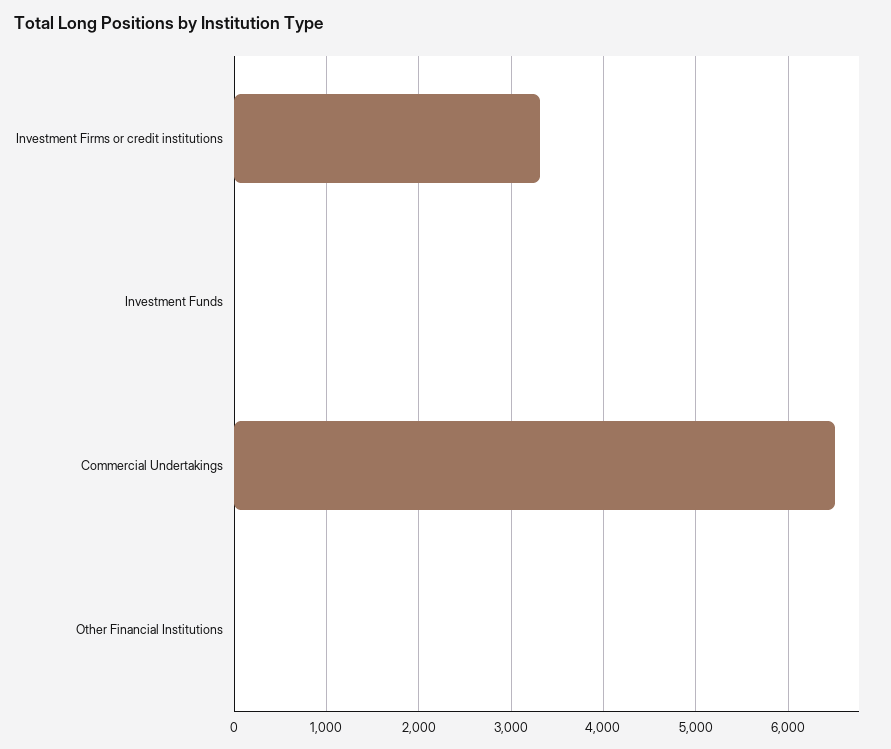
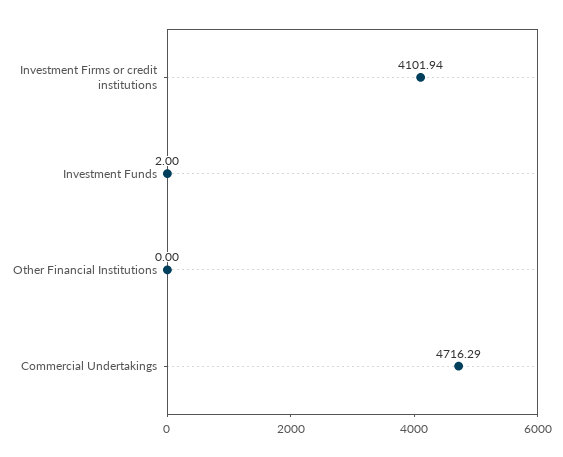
  {
-   "Investment Firms or credit institutions": 3300,
+   "Investment Firms or credit institutions": 4101.94,
    "Investment Funds": 2,
-   "Commercial Undertakings": 6500,
+   "Commercial Undertakings": 4716.29,
    "Other Financial Institutions": 0
  }

